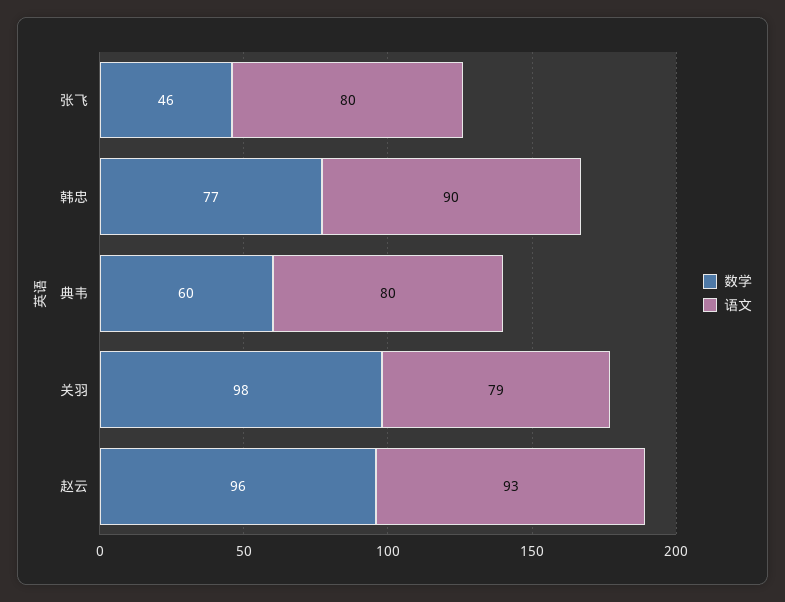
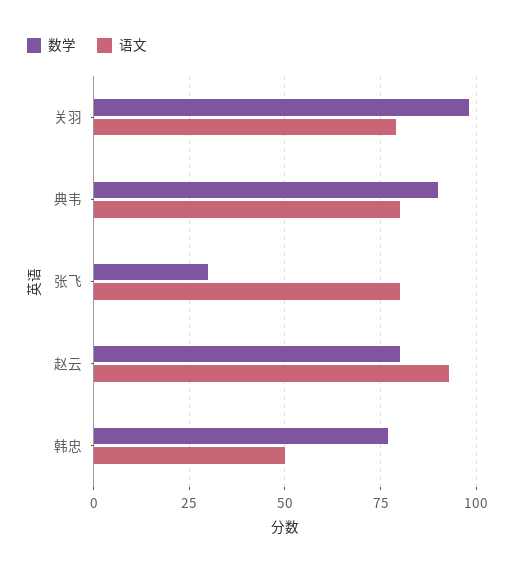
  {
    "数学": {
-     "张飞": 46,
+     "张飞": 30,
      "韩忠": 77,
-     "典韦": 60,
+     "典韦": 90,
      "关羽": 98,
-     "赵云": 96
+     "赵云": 80
    },
    "语文": {
      "张飞": 80,
-     "韩忠": 90,
+     "韩忠": 50,
      "典韦": 80,
      "关羽": 79,
      "赵云": 93
    }
  }

